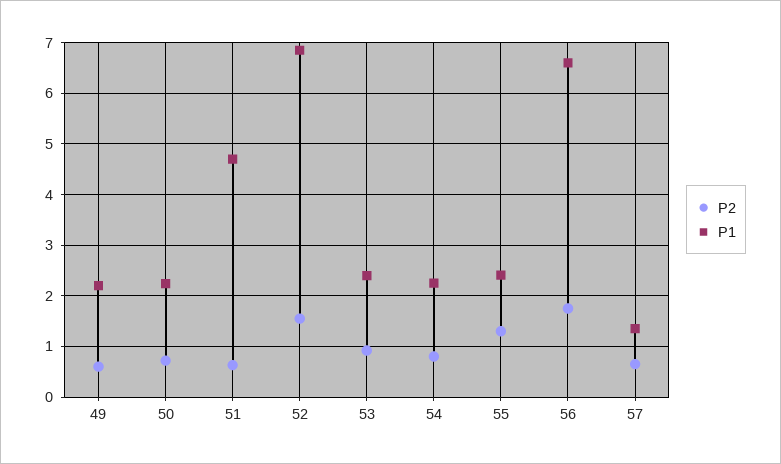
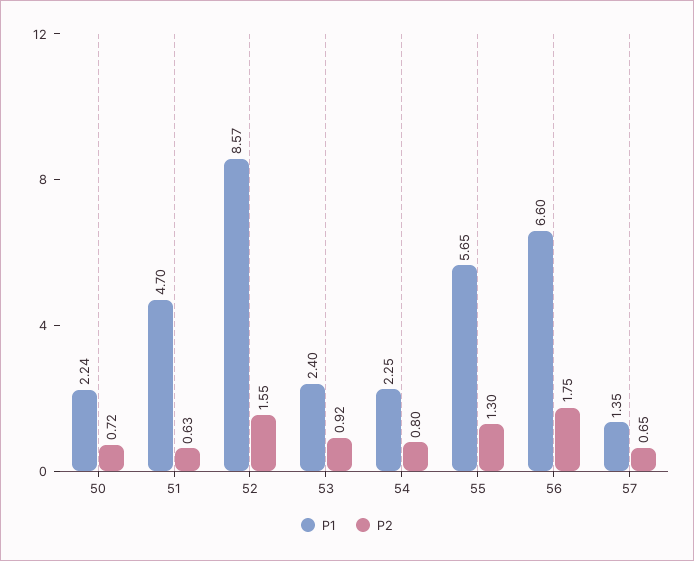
  {
    "P2": {
-     "49": 0.6,
      "50": 0.72,
      "51": 0.63,
      "52": 1.55,
      "53": 0.92,
      "54": 0.8,
      "55": 1.3,
      "56": 1.75,
      "57": 0.65
    },
    "P1": {
-     "49": 2.2,
      "50": 2.24,
      "51": 4.7,
-     "52": 6.8,
+     "52": 8.57,
      "53": 2.4,
      "54": 2.25,
-     "55": 2.4,
+     "55": 5.65,
      "56": 6.6,
      "57": 1.35
    }
  }

